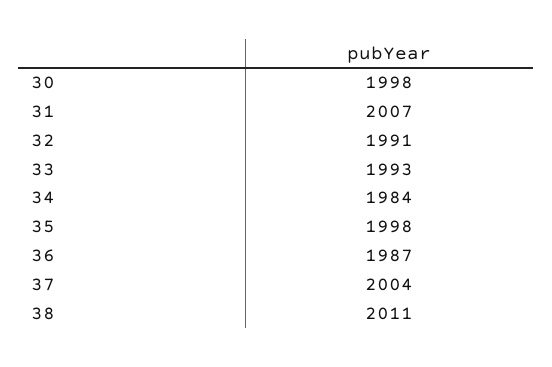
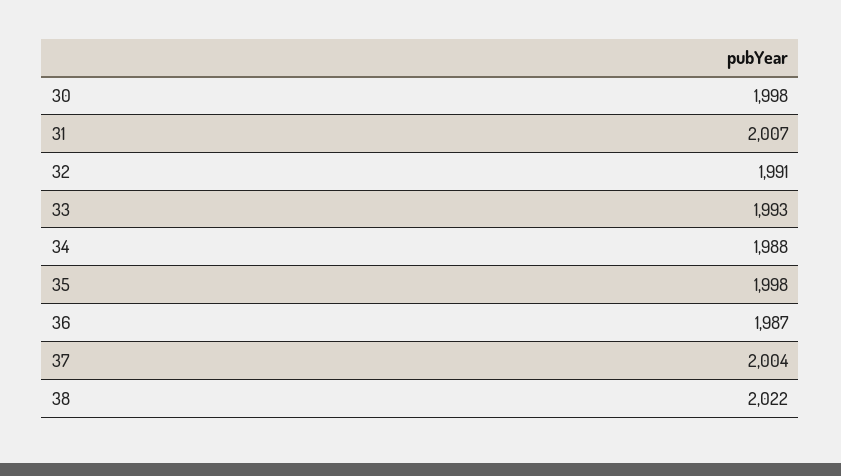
  {
    "30": 1998,
    "31": 2007,
    "32": 1991,
    "33": 1993,
-   "34": 1984,
+   "34": 1988,
    "35": 1998,
    "36": 1987,
    "37": 2004,
-   "38": 2011
+   "38": 2022
  }

